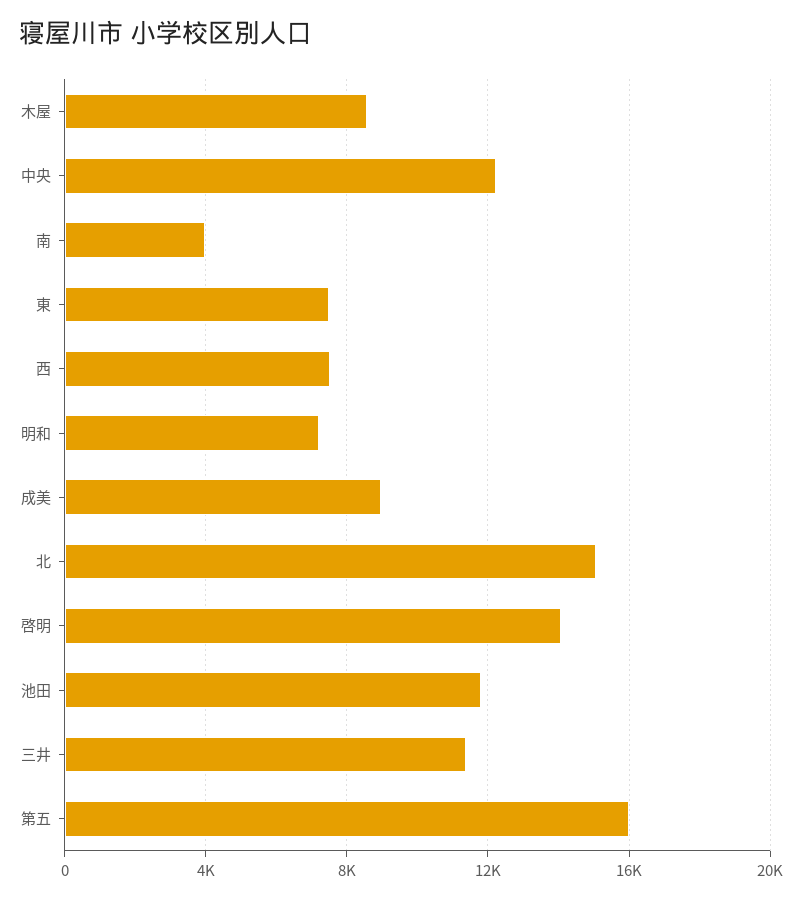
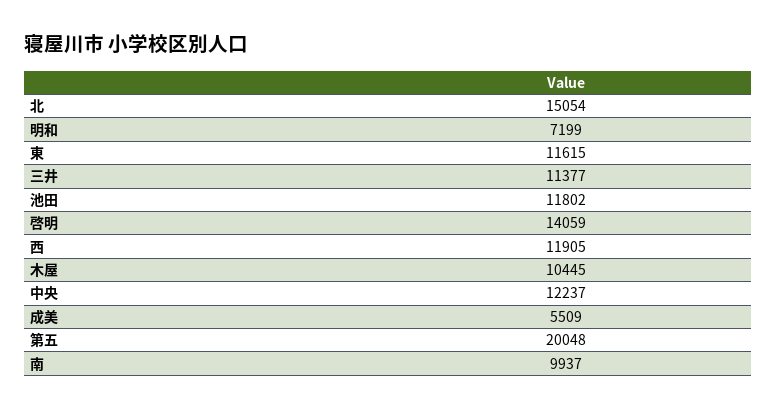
  {
-   "木屋": 8500,
+   "木屋": 10445,
    "中央": 12237,
-   "南": 4000,
+   "南": 9937,
-   "東": 7500,
+   "東": 11615,
-   "西": 7500,
+   "西": 11905,
    "明和": 7199,
-   "成美": 9000,
+   "成美": 5509,
    "北": 15054,
    "啓明": 14059,
    "池田": 11802,
    "三井": 11377,
-   "第五": 16000
+   "第五": 20048
  }

